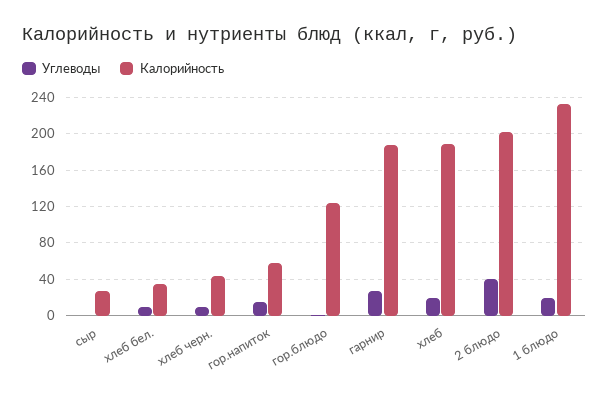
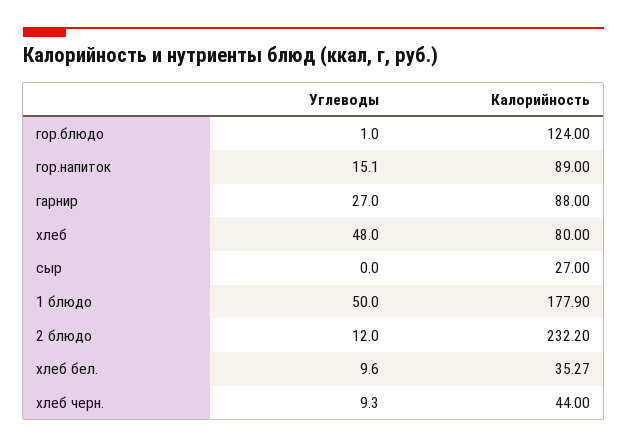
  {
    "Углеводы": {
      "сыр": 0,
      "хлеб бел.": 9.6,
      "хлеб черн.": 9.3,
      "гор.напиток": 15.1,
      "гор.блюдо": 1,
      "гарнир": 27,
-     "хлеб": 20,
+     "хлеб": 48,
-     "2 блюдо": 40,
+     "2 блюдо": 12,
-     "1 блюдо": 20
+     "1 блюдо": 50
    },
    "Калорийность": {
      "сыр": 27,
      "хлеб бел.": 35.27,
      "хлеб черн.": 44,
-     "гор.напиток": 60,
+     "гор.напиток": 89,
      "гор.блюдо": 124,
-     "гарнир": 190,
+     "гарнир": 88,
-     "хлеб": 190,
+     "хлеб": 80,
-     "2 блюдо": 200,
+     "2 блюдо": 232.2,
-     "1 блюдо": 230
+     "1 блюдо": 177.9
    }
  }

